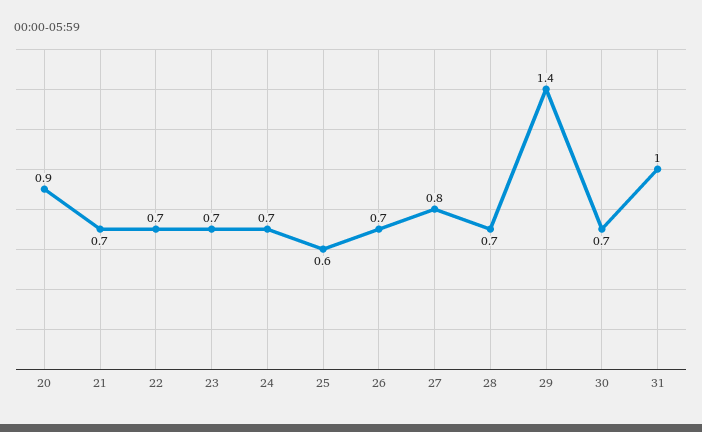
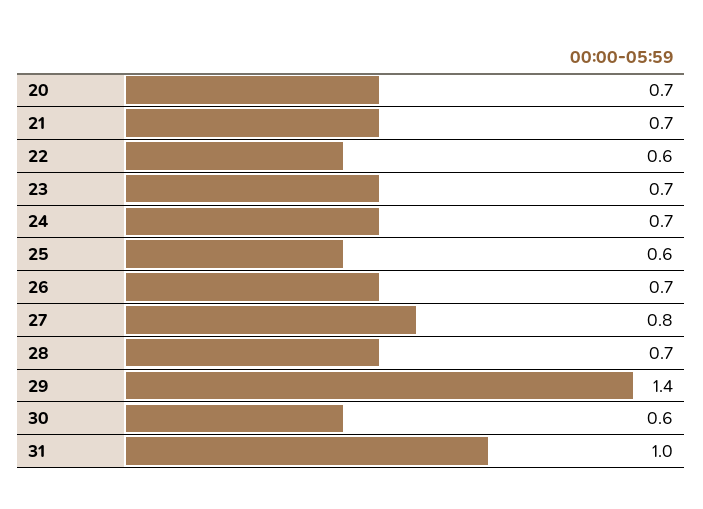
  {
-   "20": 0.9,
+   "20": 0.7,
    "21": 0.7,
-   "22": 0.7,
+   "22": 0.6,
    "23": 0.7,
    "24": 0.7,
    "25": 0.6,
    "26": 0.7,
    "27": 0.8,
    "28": 0.7,
    "29": 1.4,
-   "30": 0.7,
+   "30": 0.6,
    "31": 1
  }

